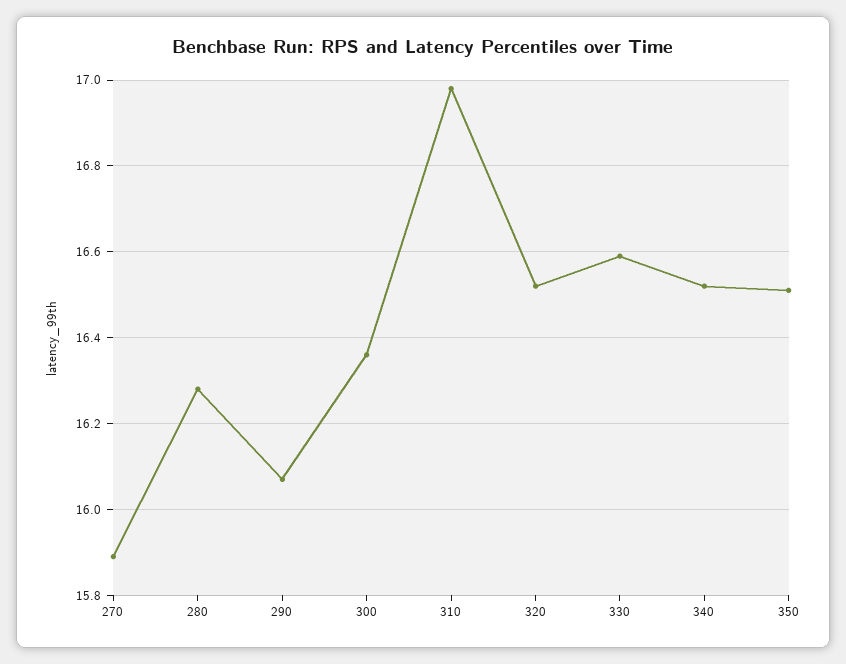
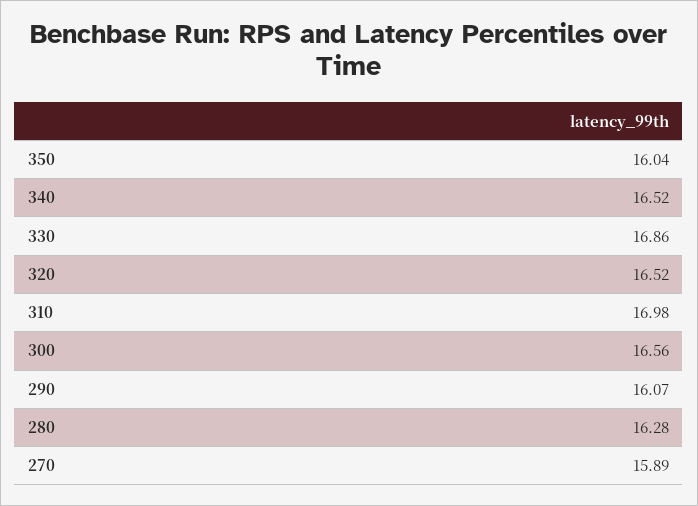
  {
    "270": 15.89,
    "280": 16.28,
    "290": 16.07,
-   "300": 16.35,
+   "300": 16.56,
    "310": 16.98,
    "320": 16.52,
-   "330": 16.6,
+   "330": 16.86,
    "340": 16.52,
-   "350": 16.5
+   "350": 16.04
  }

